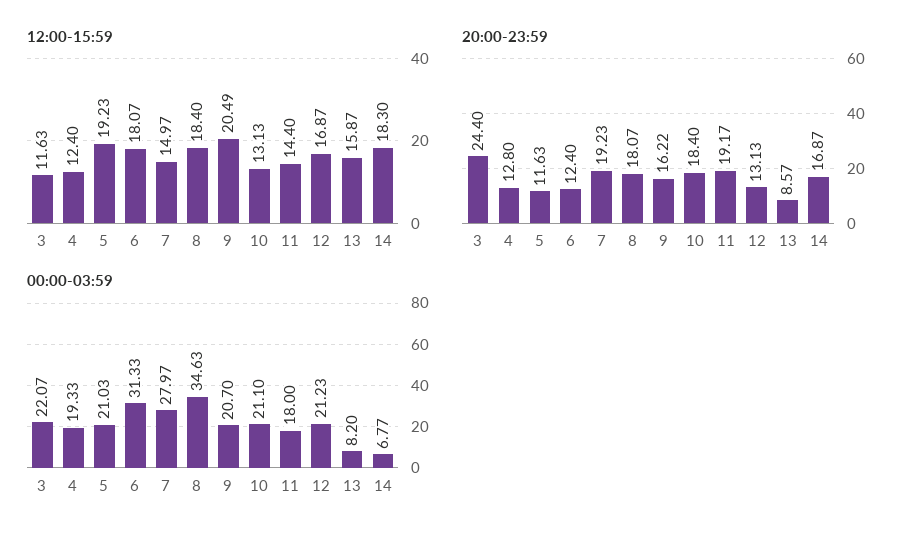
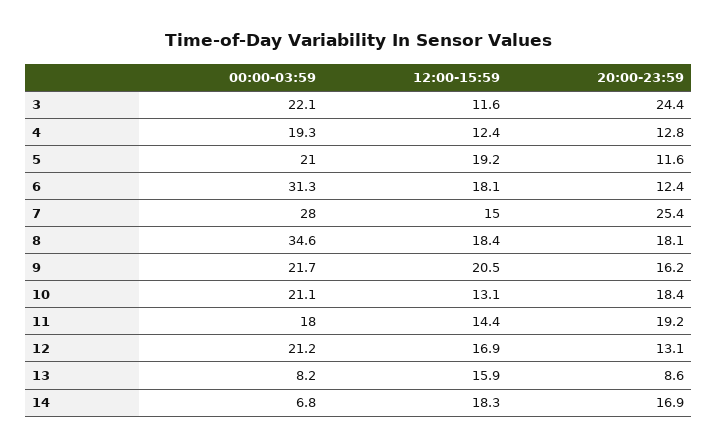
  {
    "12:00-15:59": {
      "3": 11.63,
      "4": 12.4,
      "5": 19.23,
      "6": 18.07,
      "7": 14.97,
      "8": 18.4,
      "9": 20.49,
      "10": 13.13,
      "11": 14.4,
      "12": 16.87,
      "13": 15.87,
      "14": 18.3
    },
    "20:00-23:59": {
      "3": 24.4,
      "4": 12.8,
      "5": 11.63,
      "6": 12.4,
-     "7": 19.23,
+     "7": 25.4,
      "8": 18.07,
      "9": 16.22,
      "10": 18.4,
      "11": 19.17,
      "12": 13.13,
      "13": 8.57,
      "14": 16.87
    },
    "00:00-03:59": {
      "3": 22.07,
      "4": 19.33,
      "5": 21.03,
      "6": 31.33,
      "7": 27.97,
      "8": 34.63,
-     "9": 20.7,
+     "9": 21.7,
      "10": 21.1,
      "11": 18,
      "12": 21.23,
      "13": 8.2,
      "14": 6.77
    }
  }

